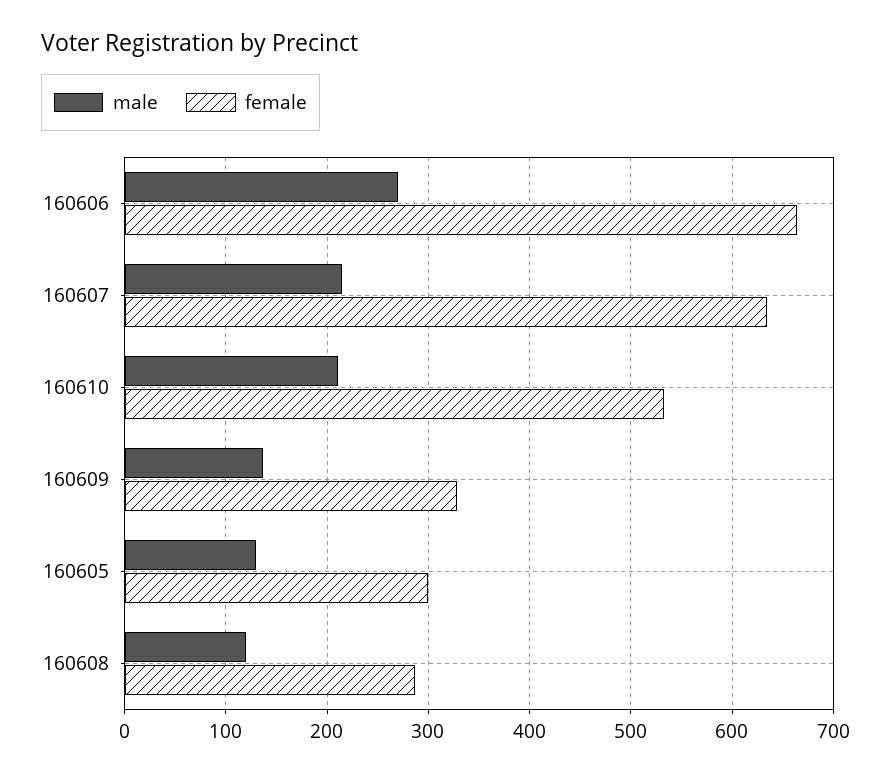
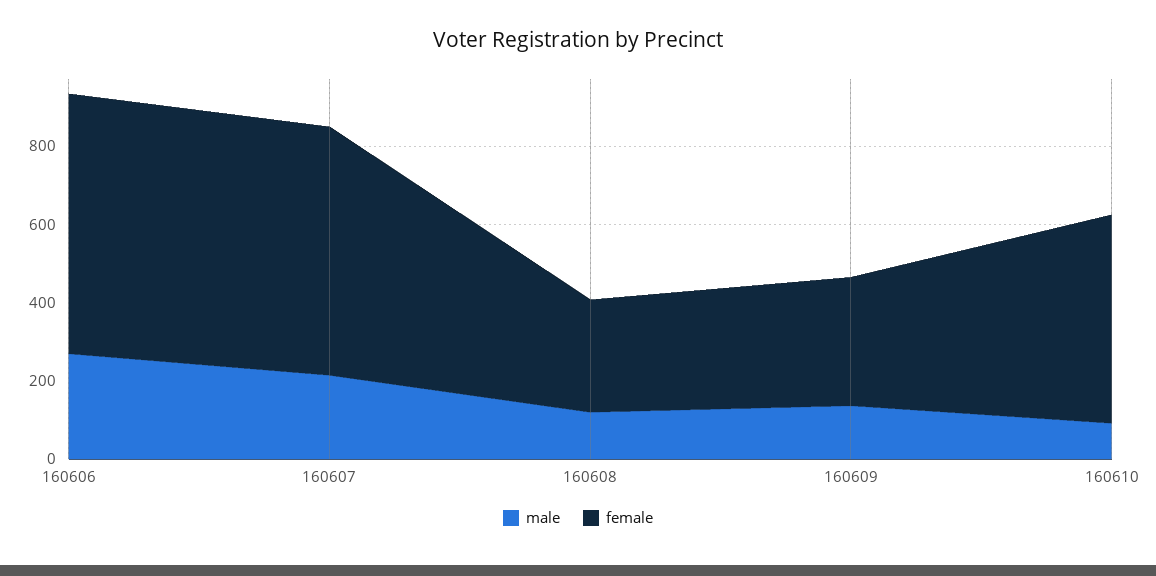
  {
    "male": {
      "160606": 270,
      "160607": 220,
-     "160610": 210,
+     "160610": 100,
      "160609": 140,
-     "160605": 130,
      "160608": 120
    },
    "female": {
      "160606": 660,
      "160607": 630,
      "160610": 530,
      "160609": 330,
-     "160605": 300,
      "160608": 290
    }
  }

